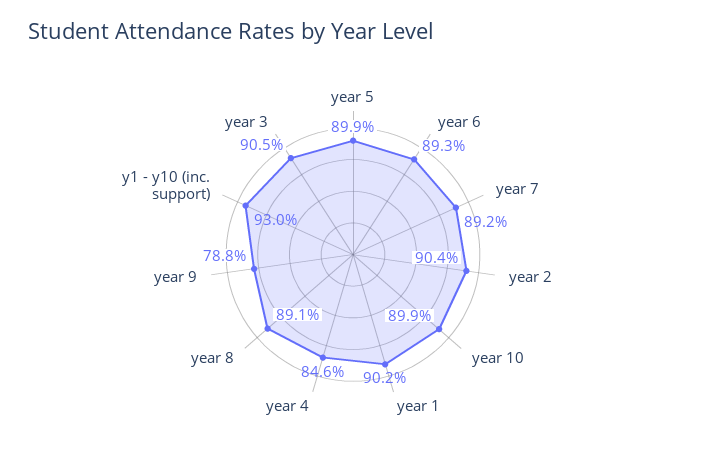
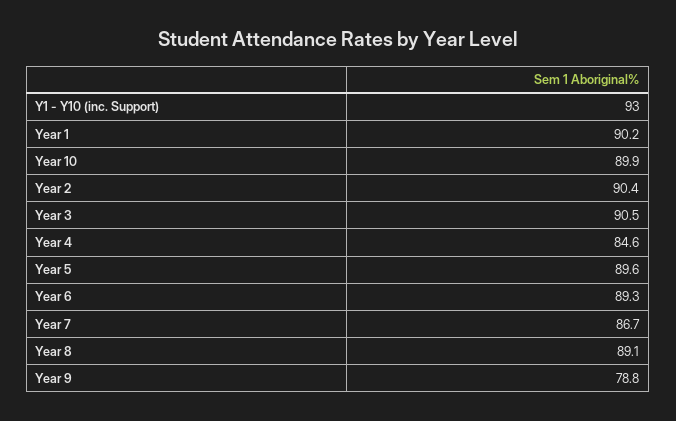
  {
-   "year 5": 89.9,
+   "year 5": 89.6,
    "year 6": 89.3,
-   "year 7": 89.2,
+   "year 7": 86.7,
    "year 2": 90.4,
    "year 10": 89.9,
    "year 1": 90.2,
    "year 4": 84.6,
    "year 8": 89.1,
    "year 9": 78.8,
    "y1 - y10 (inc. support)": 93,
    "year 3": 90.5
  }

